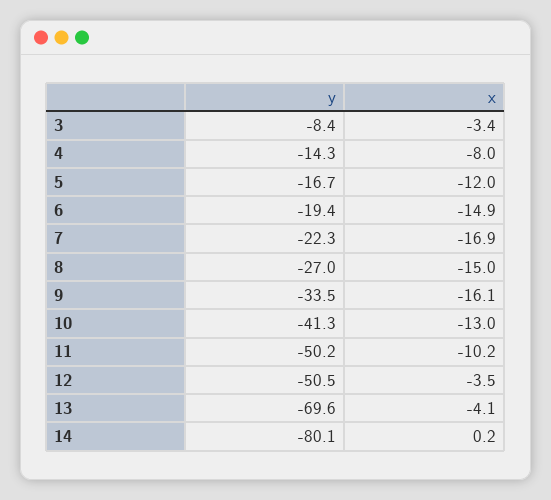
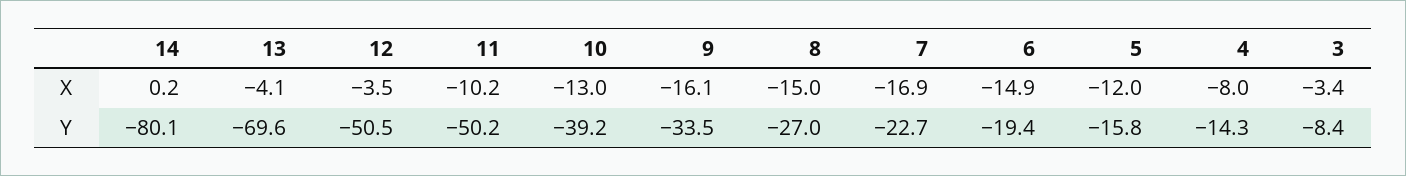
  {
    "y": {
      "3": -8.4,
      "4": -14.3,
-     "5": -16.7,
+     "5": -15.8,
      "6": -19.4,
-     "7": -22.3,
+     "7": -22.7,
      "8": -27,
      "9": -33.5,
-     "10": -41.3,
+     "10": -39.2,
      "11": -50.2,
      "12": -50.5,
      "13": -69.6,
      "14": -80.1
    },
    "x": {
      "3": -3.4,
      "4": -8,
      "5": -12,
      "6": -14.9,
      "7": -16.9,
      "8": -15,
      "9": -16.1,
      "10": -13,
      "11": -10.2,
      "12": -3.5,
      "13": -4.1,
      "14": 0.2
    }
  }

